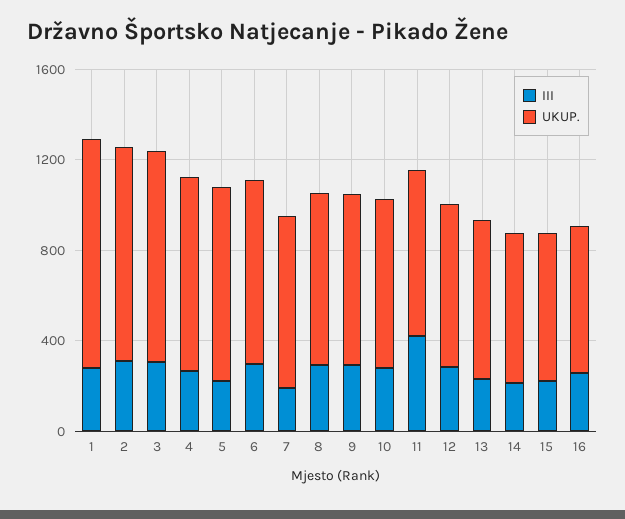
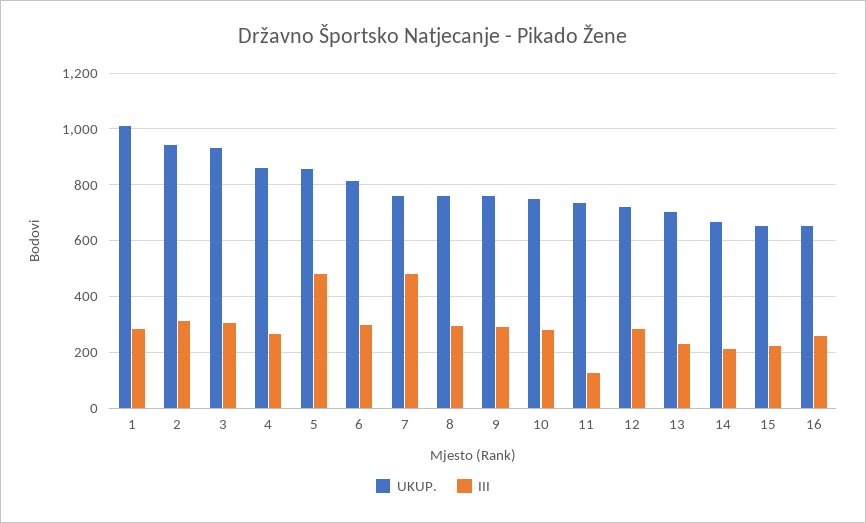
  {
    "III": {
      "1": 275,
      "2": 325,
      "3": 300,
      "4": 275,
-     "5": 200,
+     "5": 475,
      "6": 300,
-     "7": 200,
+     "7": 475,
      "8": 300,
      "9": 300,
      "10": 275,
-     "11": 400,
+     "11": 125,
      "12": 275,
      "13": 225,
      "14": 200,
      "15": 225,
      "16": 250
    },
    "UKUP.": {
      "1": 1000,
      "2": 950,
      "3": 925,
      "4": 850,
      "5": 850,
      "6": 825,
      "7": 750,
      "8": 750,
      "9": 750,
      "10": 750,
      "11": 725,
      "12": 725,
      "13": 700,
      "14": 675,
      "15": 650,
      "16": 650
    }
  }

